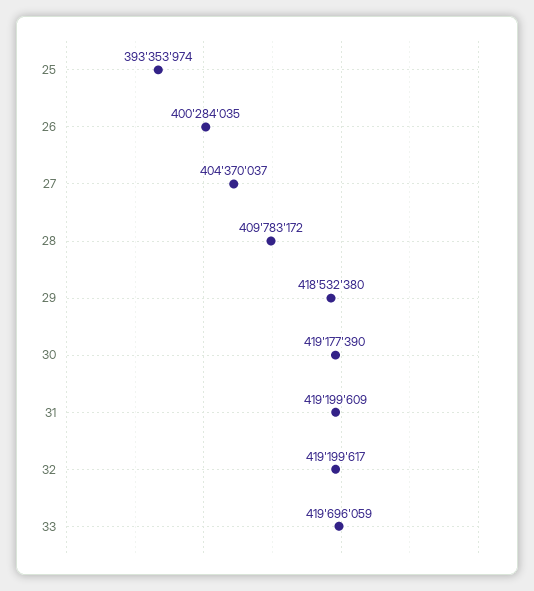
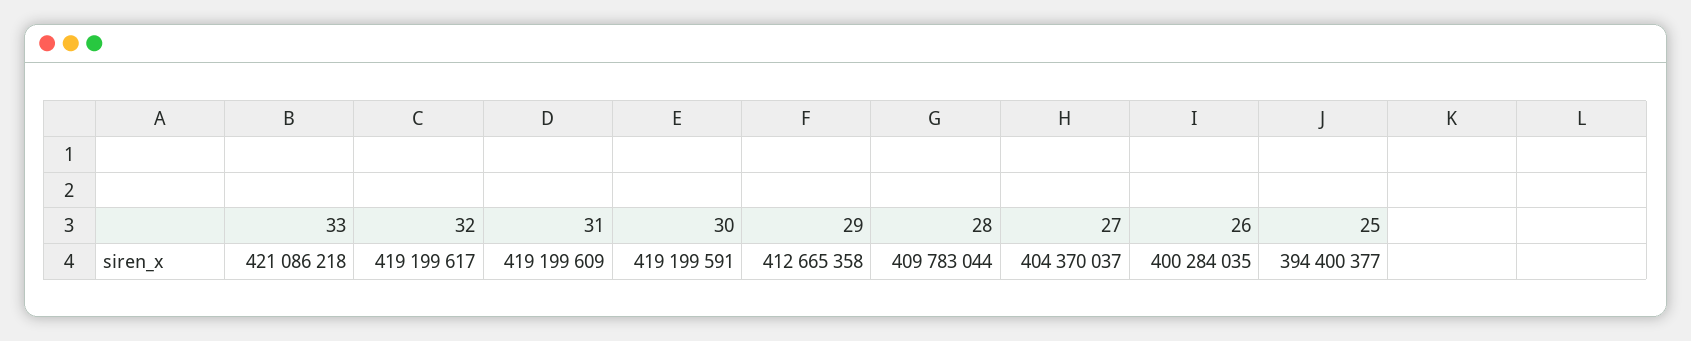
  {
-   "25": 393353974,
+   "25": 394400377,
    "26": 400284035,
    "27": 404370037,
-   "28": 409783172,
+   "28": 409783044,
-   "29": 418532380,
+   "29": 412665358,
-   "30": 419177390,
+   "30": 419199591,
    "31": 419199609,
    "32": 419199617,
-   "33": 419696059
+   "33": 421086218
  }

